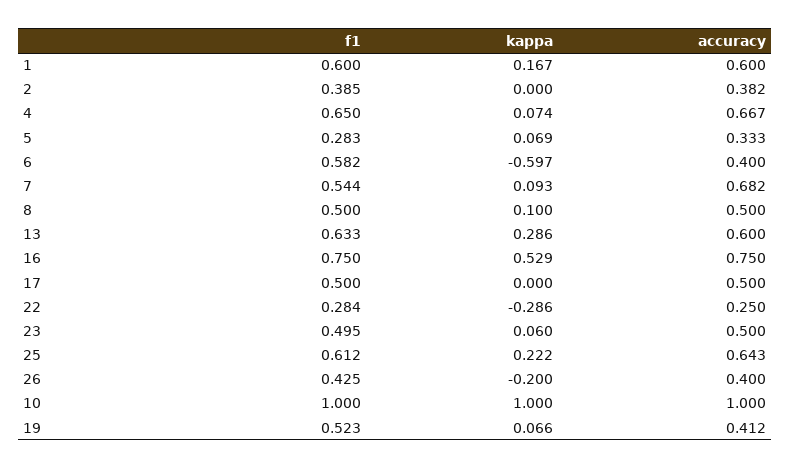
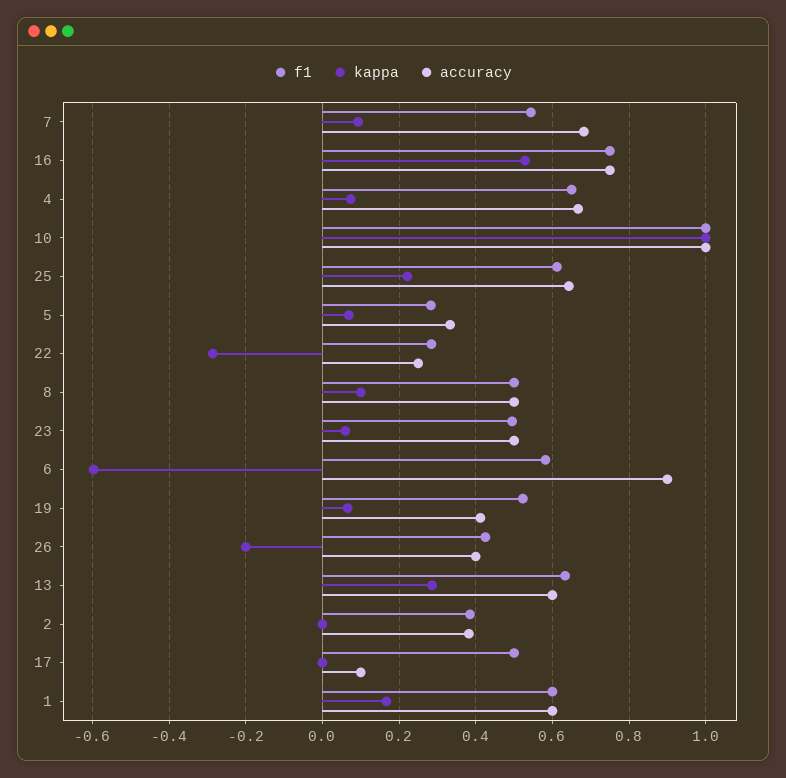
  {
    "f1": {
      "1": 0.6,
      "2": 0.385,
      "4": 0.65,
      "5": 0.283,
      "6": 0.582,
      "7": 0.544,
      "8": 0.5,
      "13": 0.633,
      "16": 0.75,
      "17": 0.5,
      "22": 0.284,
      "23": 0.495,
      "25": 0.612,
      "26": 0.425,
      "10": 1,
      "19": 0.523
    },
    "kappa": {
      "1": 0.167,
      "2": 0,
      "4": 0.074,
      "5": 0.069,
      "6": -0.597,
      "7": 0.093,
      "8": 0.1,
      "13": 0.286,
      "16": 0.529,
      "17": 0,
      "22": -0.286,
      "23": 0.06,
      "25": 0.222,
      "26": -0.2,
      "10": 1,
      "19": 0.066
    },
    "accuracy": {
      "1": 0.6,
      "2": 0.382,
      "4": 0.667,
      "5": 0.333,
-     "6": 0.4,
+     "6": 0.9,
      "7": 0.682,
      "8": 0.5,
      "13": 0.6,
      "16": 0.75,
-     "17": 0.5,
+     "17": 0.1,
      "22": 0.25,
      "23": 0.5,
      "25": 0.643,
      "26": 0.4,
      "10": 1,
      "19": 0.412
    }
  }

